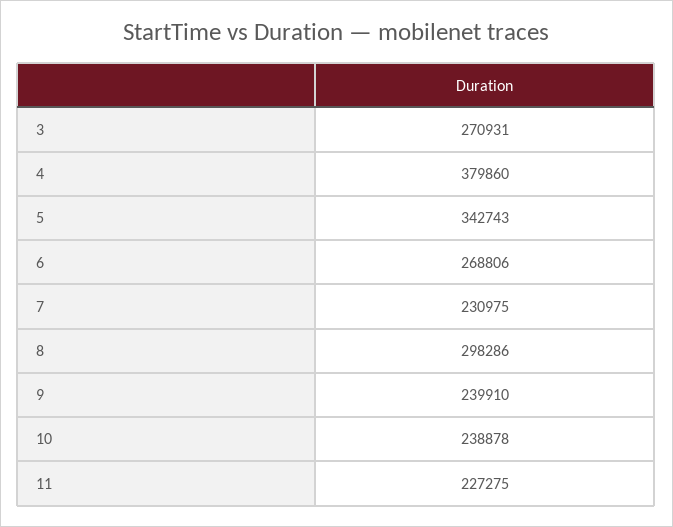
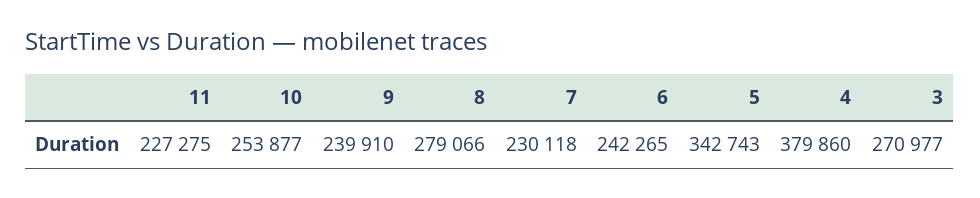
  {
-   "3": 270931,
+   "3": 270977,
    "4": 379860,
    "5": 342743,
-   "6": 268806,
+   "6": 242265,
-   "7": 230975,
+   "7": 230118,
-   "8": 298286,
+   "8": 279066,
    "9": 239910,
-   "10": 238878,
+   "10": 253877,
    "11": 227275
  }

